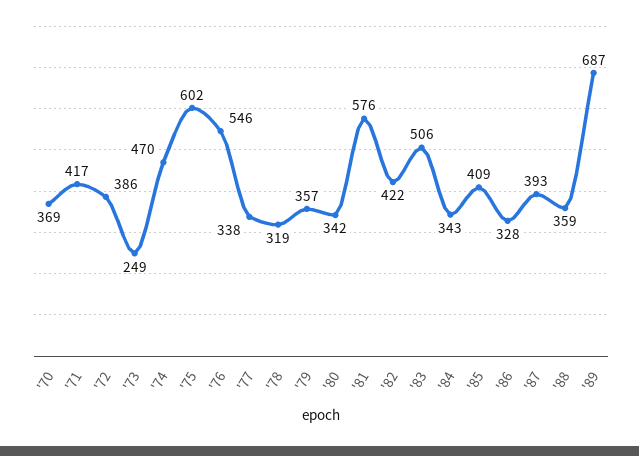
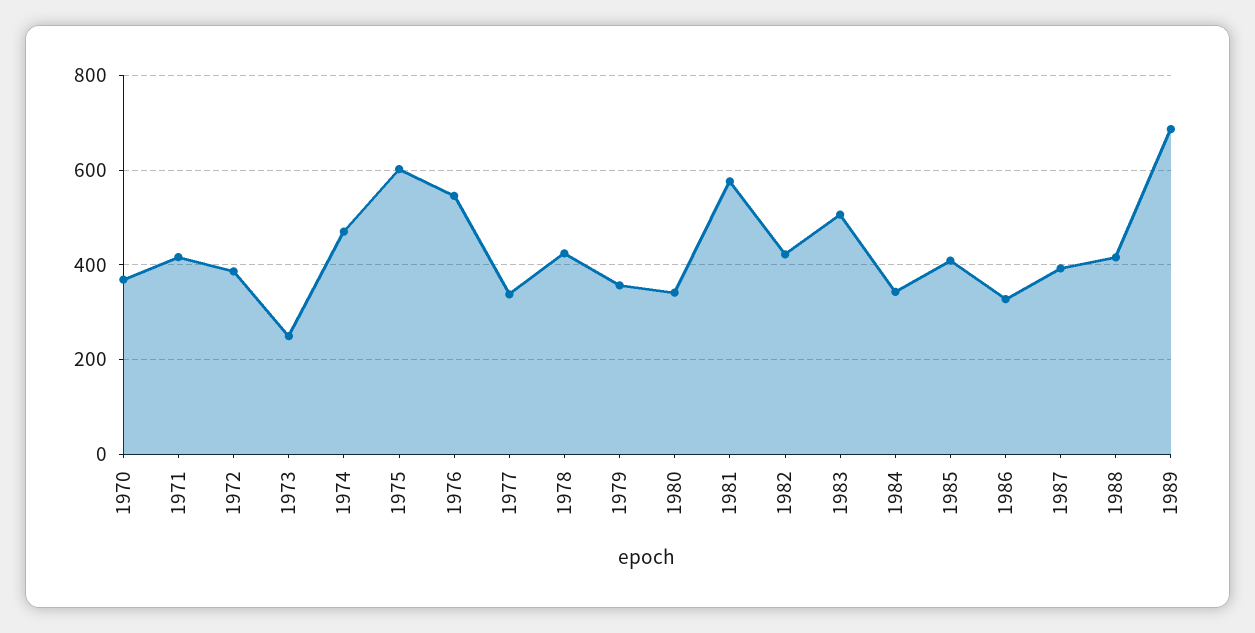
  {
    "'70": 369,
    "'71": 417,
    "'72": 386,
    "'73": 249,
    "'74": 470,
    "'75": 602,
    "'76": 546,
    "'77": 338,
-   "'78": 319,
+   "'78": 420,
    "'79": 357,
    "'80": 342,
    "'81": 576,
    "'82": 422,
    "'83": 506,
    "'84": 343,
    "'85": 409,
    "'86": 328,
    "'87": 393,
-   "'88": 359,
+   "'88": 420,
    "'89": 687
  }

